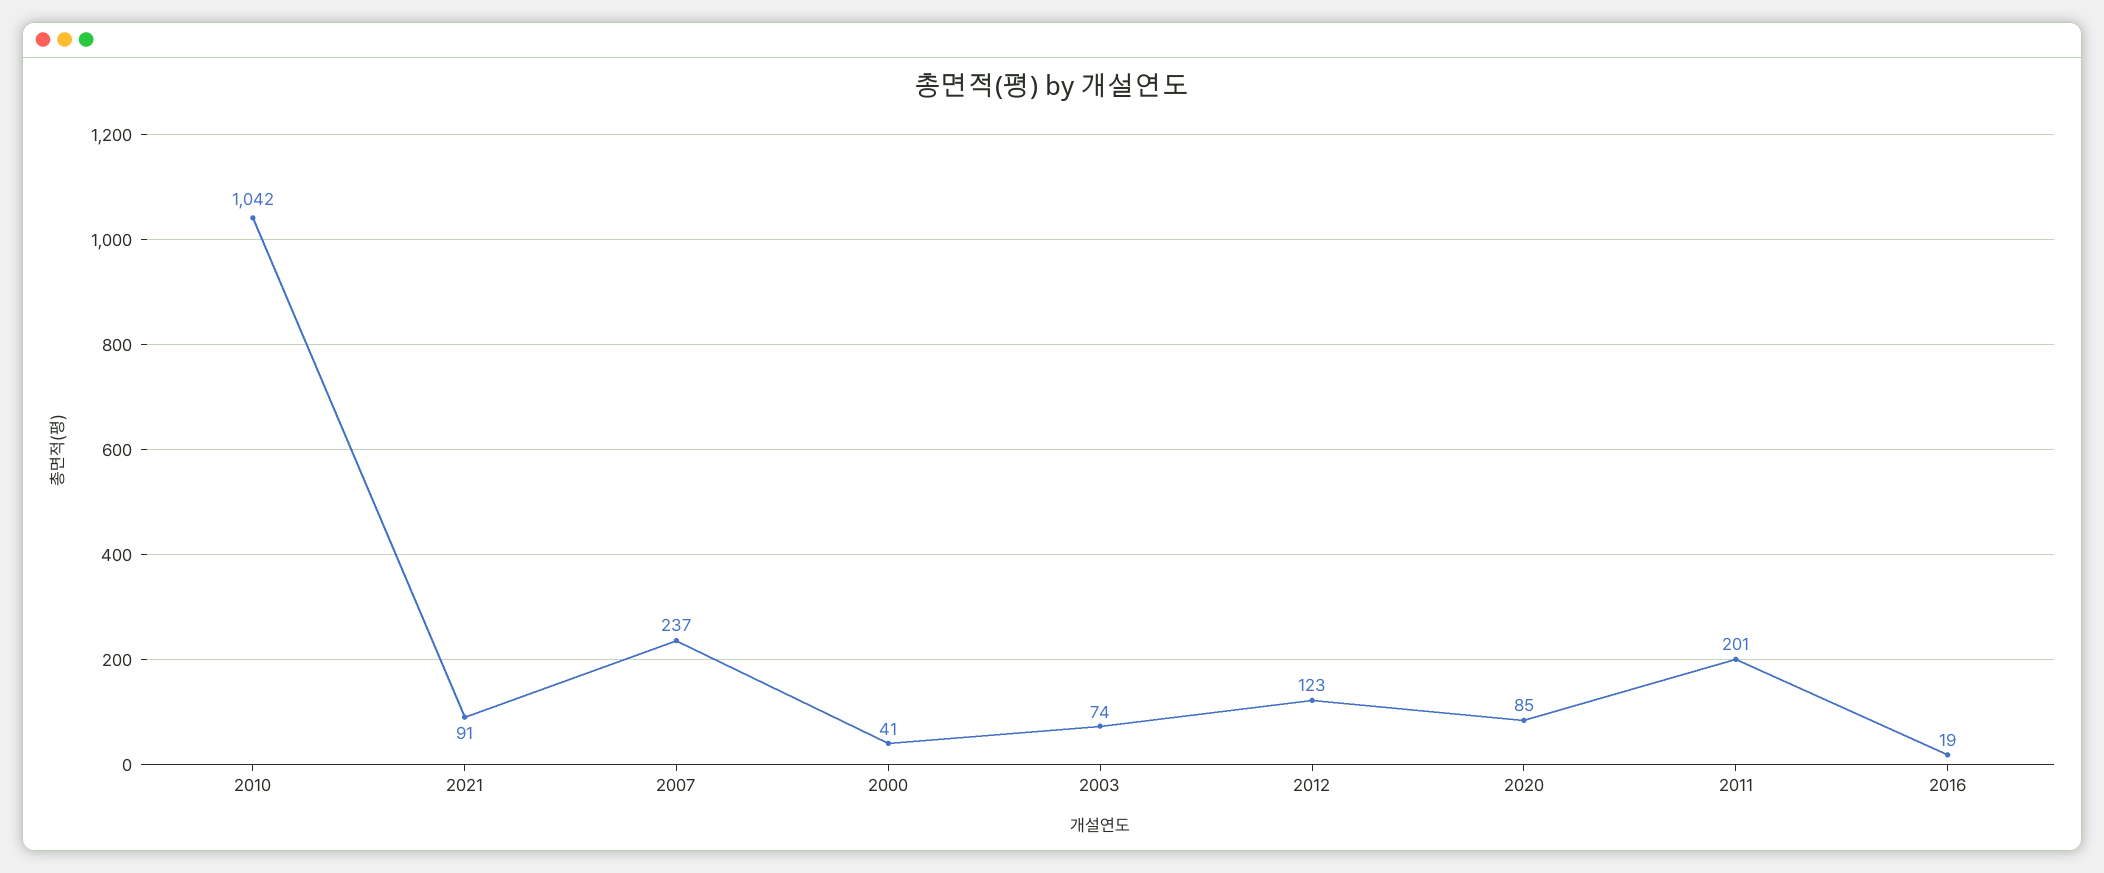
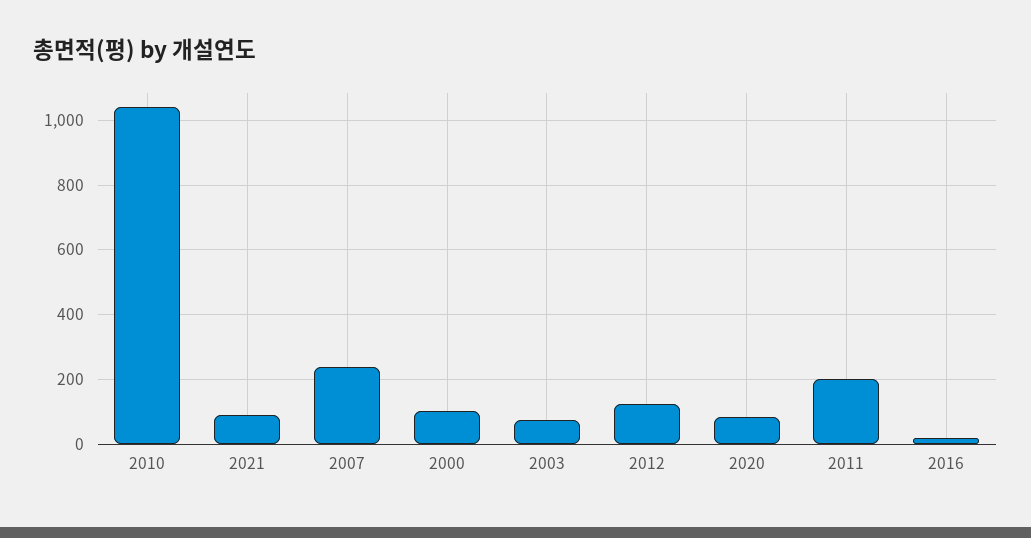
  {
    "2010": 1042,
    "2021": 91,
    "2007": 237,
-   "2000": 41,
+   "2000": 100,
    "2003": 74,
    "2012": 123,
    "2020": 85,
    "2011": 201,
    "2016": 19
  }

